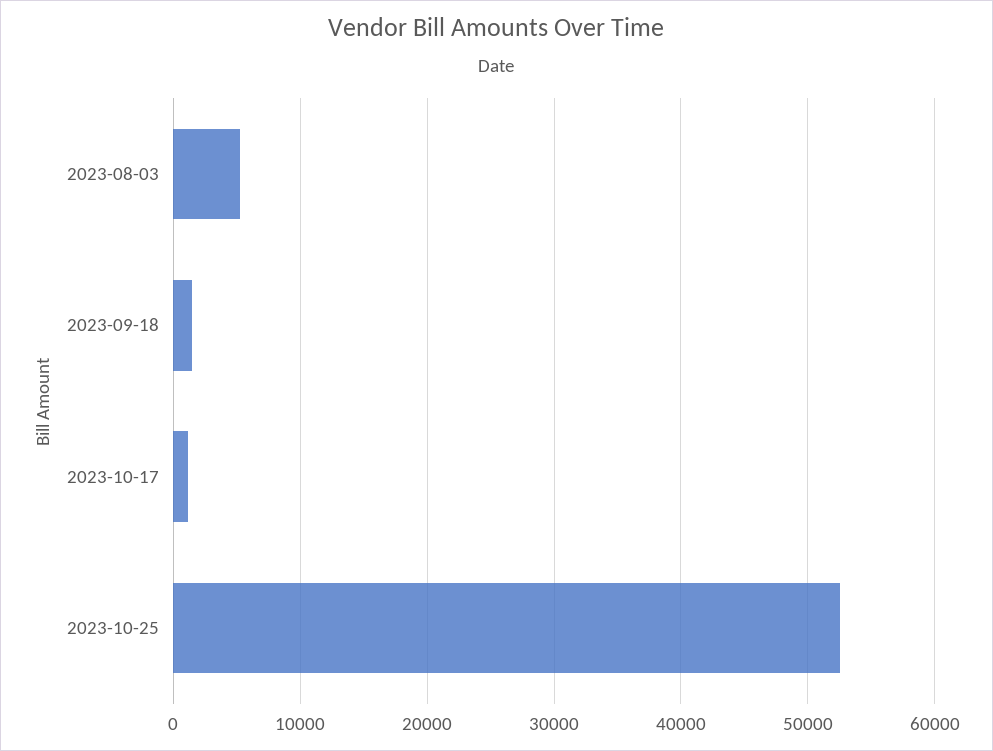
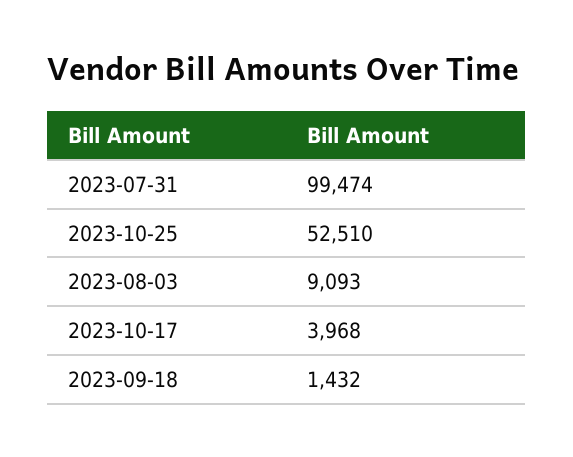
  {
-   "2023-08-03": 5000,
+   "2023-08-03": 9093,
    "2023-09-18": 1432,
-   "2023-10-17": 1000,
+   "2023-10-17": 3968,
-   "2023-10-25": 52510
+   "2023-10-25": 52510,
+   "2023-07-31": 99474
  }

